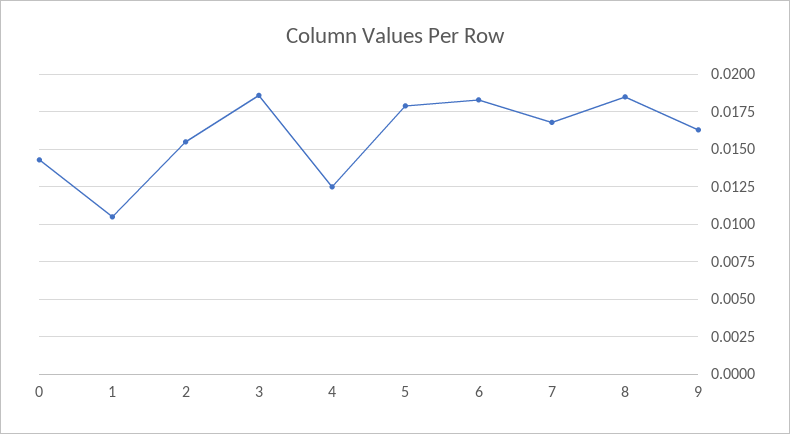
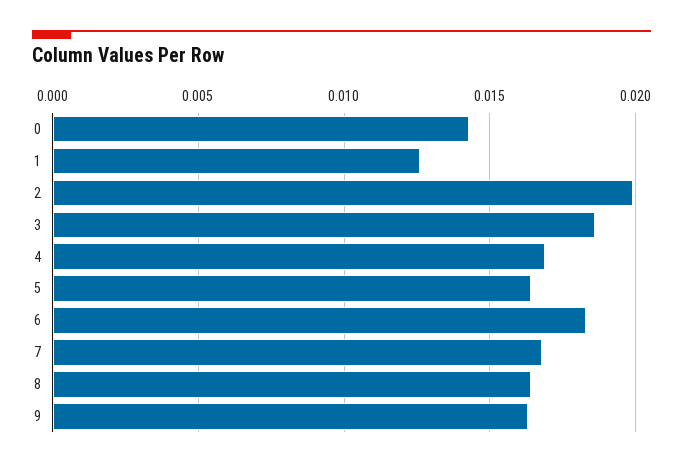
  {
    "0": 0.0145,
-   "1": 0.0105,
+   "1": 0.0125,
-   "2": 0.0155,
+   "2": 0.02,
    "3": 0.0185,
-   "4": 0.0125,
+   "4": 0.017,
-   "5": 0.018,
+   "5": 0.0165,
    "6": 0.0185,
    "7": 0.017,
-   "8": 0.0185,
+   "8": 0.0165,
    "9": 0.0165
  }

